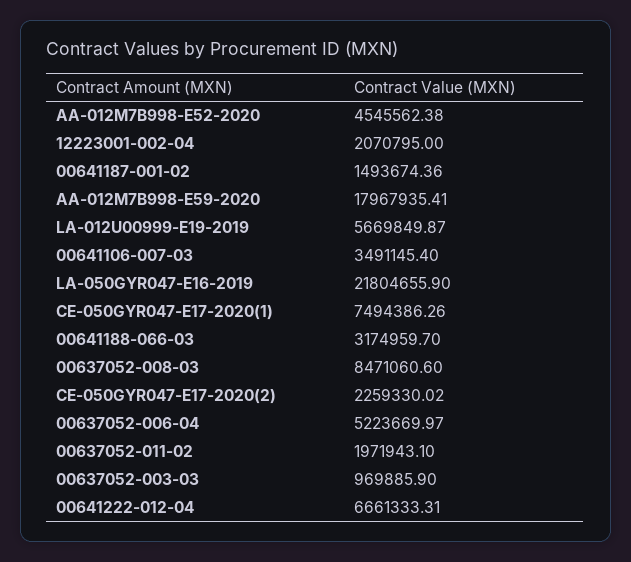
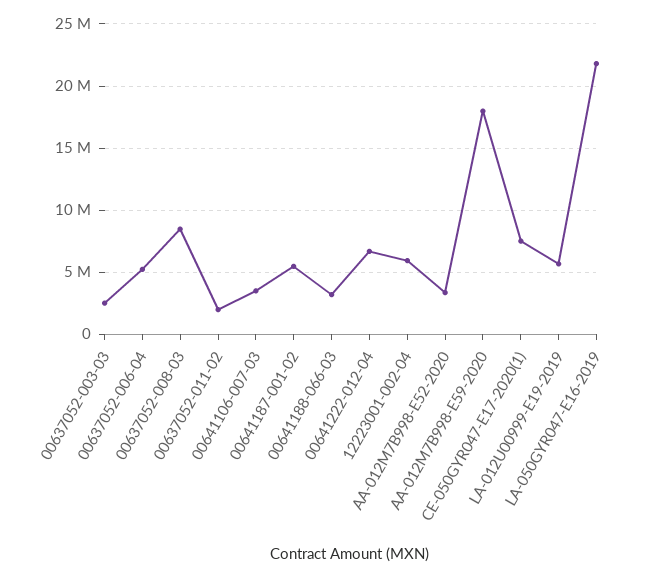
  {
-   "AA-012M7B998-E52-2020": 4545562.38,
+   "AA-012M7B998-E52-2020": 3500000,
-   "12223001-002-04": 2070795,
+   "12223001-002-04": 6000000,
-   "00641187-001-02": 1493674.36,
+   "00641187-001-02": 5500000,
    "AA-012M7B998-E59-2020": 17967935.41,
    "LA-012U00999-E19-2019": 5669849.87,
    "00641106-007-03": 3491145.4,
    "LA-050GYR047-E16-2019": 21804655.9,
    "CE-050GYR047-E17-2020(1)": 7494386.26,
    "00641188-066-03": 3174959.7,
    "00637052-008-03": 8471060.6,
-   "CE-050GYR047-E17-2020(2)": 2259330.02,
    "00637052-006-04": 5223669.97,
    "00637052-011-02": 1971943.1,
-   "00637052-003-03": 969885.9,
+   "00637052-003-03": 2500000,
    "00641222-012-04": 6661333.31
  }

